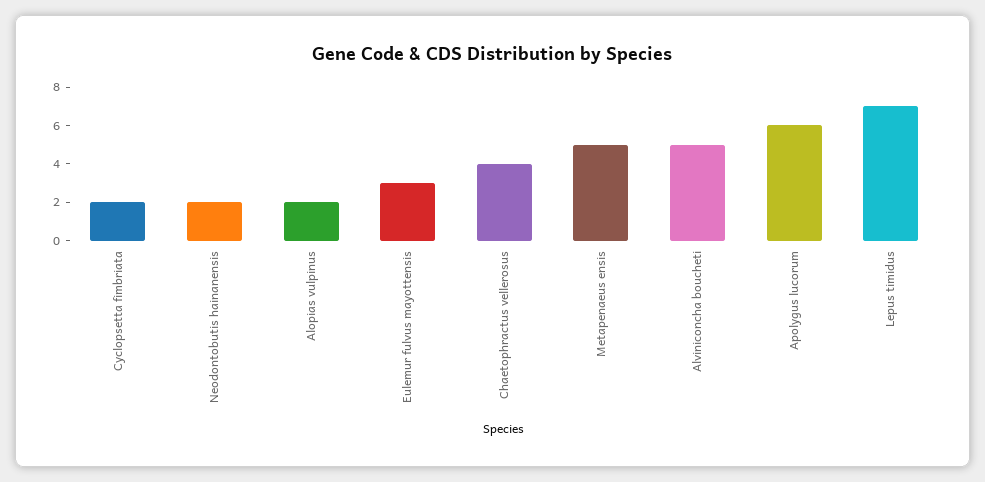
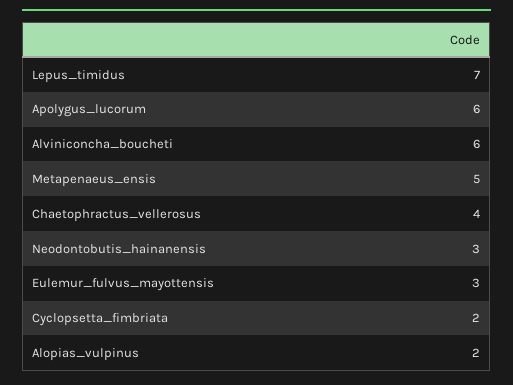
  {
    "Cyclopsetta fimbriata": 2,
-   "Neodontobutis hainanensis": 2,
+   "Neodontobutis hainanensis": 3,
    "Alopias vulpinus": 2,
    "Eulemur fulvus mayottensis": 3,
    "Chaetophractus vellerosus": 4,
    "Metapenaeus ensis": 5,
-   "Alviniconcha boucheti": 5,
+   "Alviniconcha boucheti": 6,
    "Apolygus lucorum": 6,
    "Lepus timidus": 7
  }

